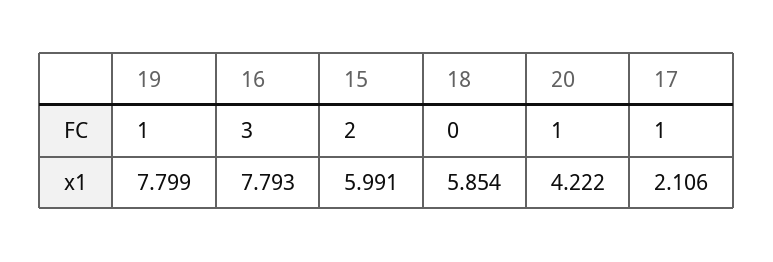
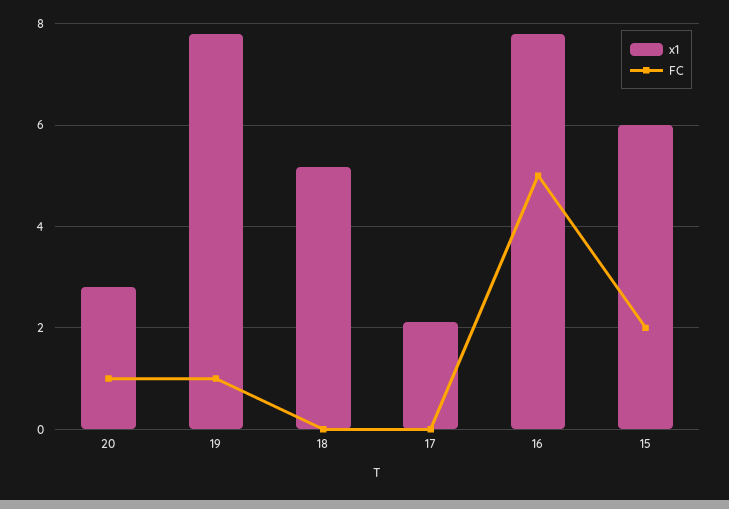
  {
    "FC": {
      "19": 1,
-     "16": 3,
+     "16": 5,
      "15": 2,
      "18": 0,
      "20": 1,
-     "17": 1
+     "17": 0
    },
    "x1": {
      "19": 7.799,
      "16": 7.793,
      "15": 5.991,
-     "18": 5.854,
+     "18": 5.2,
-     "20": 4.222,
+     "20": 2.8,
      "17": 2.106
    }
  }

